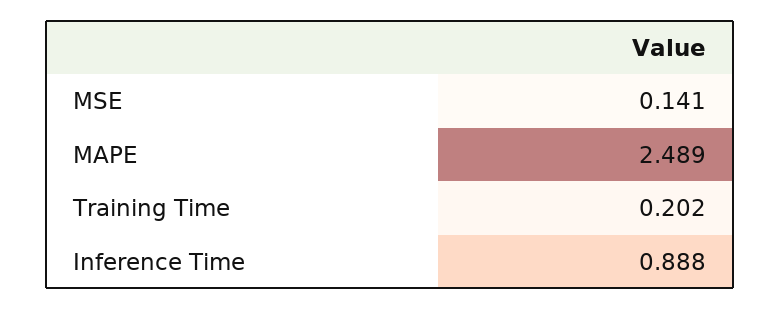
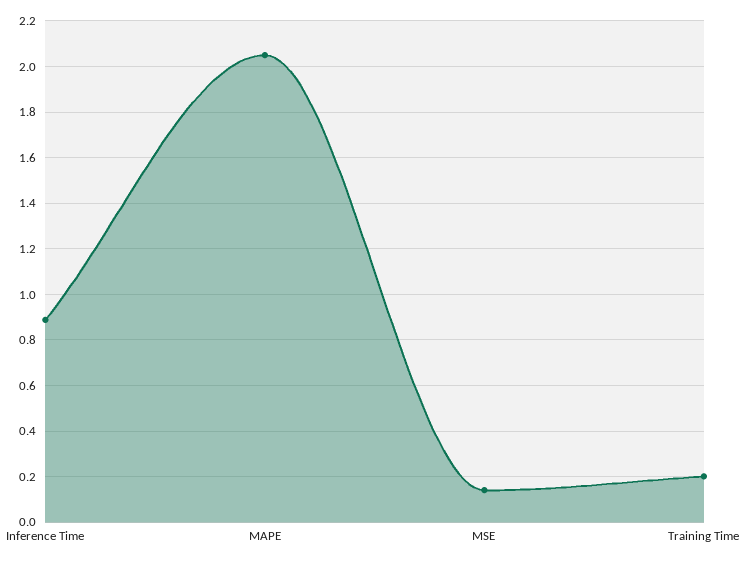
  {
    "MSE": 0.141,
-   "MAPE": 2.489,
+   "MAPE": 2.05,
    "Training Time": 0.202,
    "Inference Time": 0.888
  }

